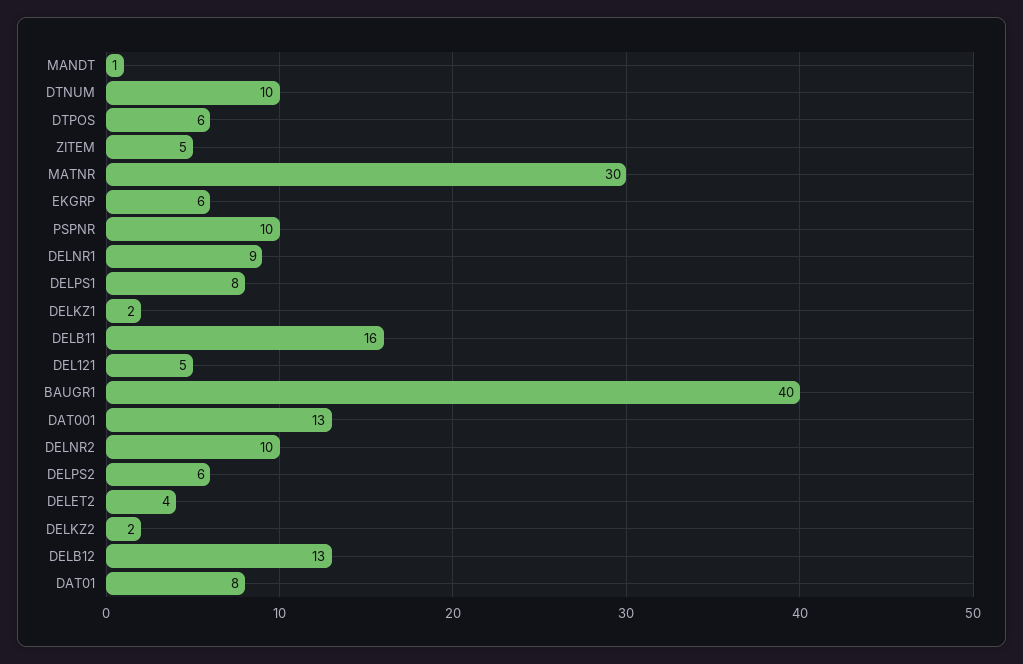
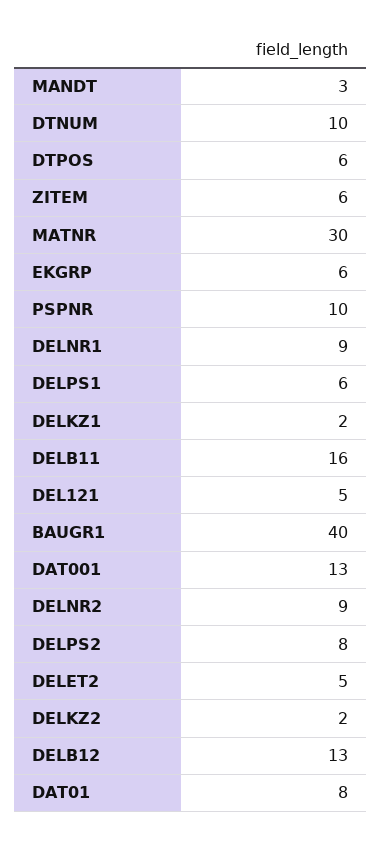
  {
-   "MANDT": 1,
+   "MANDT": 3,
    "DTNUM": 10,
    "DTPOS": 6,
-   "ZITEM": 5,
+   "ZITEM": 6,
    "MATNR": 30,
    "EKGRP": 6,
    "PSPNR": 10,
    "DELNR1": 9,
-   "DELPS1": 8,
+   "DELPS1": 6,
    "DELKZ1": 2,
    "DELB11": 16,
    "DEL121": 5,
    "BAUGR1": 40,
    "DAT001": 13,
-   "DELNR2": 10,
+   "DELNR2": 9,
-   "DELPS2": 6,
+   "DELPS2": 8,
-   "DELET2": 4,
+   "DELET2": 5,
    "DELKZ2": 2,
    "DELB12": 13,
    "DAT01": 8
  }

